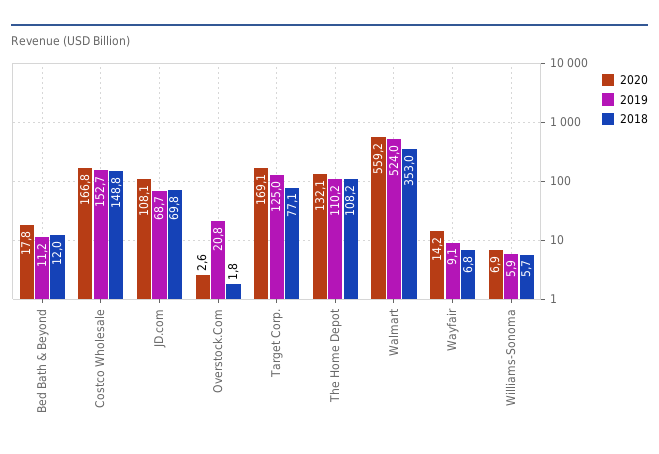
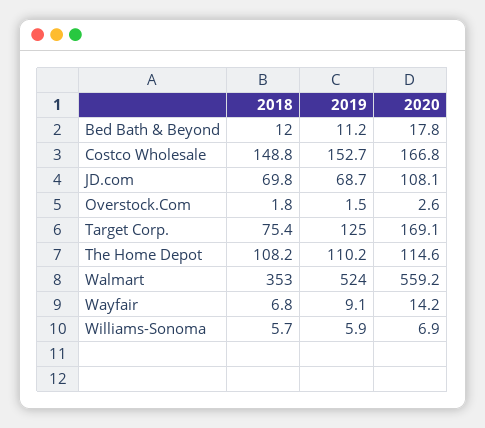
  {
    "2020": {
      "Bed Bath & Beyond": 17.8,
      "Costco Wholesale": 166.8,
      "JD.com": 108.1,
      "Overstock.Com": 2.6,
      "Target Corp.": 169.1,
-     "The Home Depot": 132.1,
+     "The Home Depot": 114.6,
      "Walmart": 559.2,
      "Wayfair": 14.2,
      "Williams-Sonoma": 6.9
    },
    "2019": {
      "Bed Bath & Beyond": 11.2,
      "Costco Wholesale": 152.7,
      "JD.com": 68.7,
-     "Overstock.Com": 20.8,
+     "Overstock.Com": 1.5,
      "Target Corp.": 125,
      "The Home Depot": 110.2,
      "Walmart": 524,
      "Wayfair": 9.1,
      "Williams-Sonoma": 5.9
    },
    "2018": {
      "Bed Bath & Beyond": 12,
      "Costco Wholesale": 148.8,
      "JD.com": 69.8,
      "Overstock.Com": 1.8,
-     "Target Corp.": 77.1,
+     "Target Corp.": 75.4,
      "The Home Depot": 108.2,
      "Walmart": 353,
      "Wayfair": 6.8,
      "Williams-Sonoma": 5.7
    }
  }

